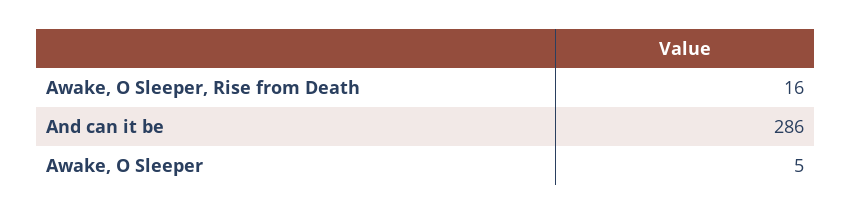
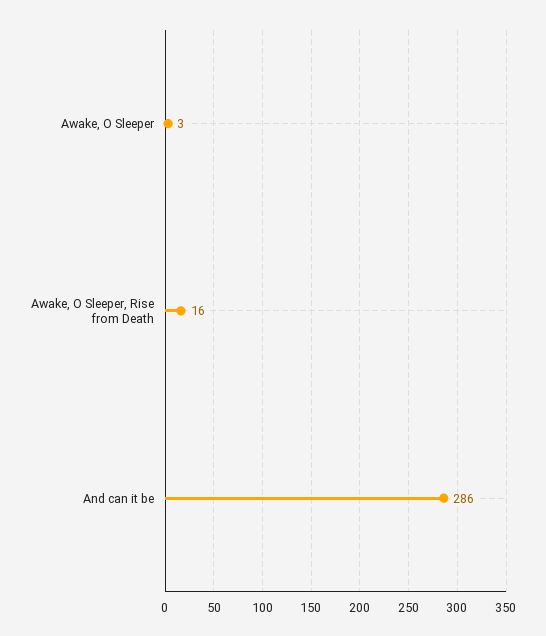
  {
    "Awake, O Sleeper, Rise from Death": 16,
    "And can it be": 286,
-   "Awake, O Sleeper": 5
+   "Awake, O Sleeper": 3
  }

